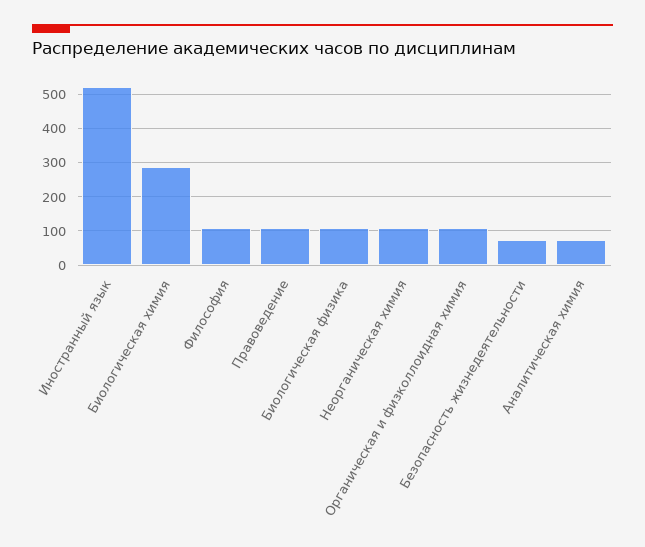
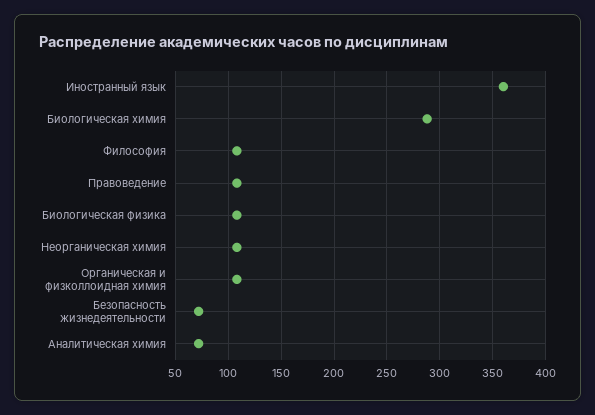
  {
-   "Иностранный язык": 520,
+   "Иностранный язык": 360,
    "Биологическая химия": 290,
    "Философия": 110,
    "Правоведение": 110,
    "Биологическая физика": 110,
    "Неорганическая химия": 110,
    "Органическая и физколлоидная химия": 110,
    "Безопасность жизнедеятельности": 70,
    "Аналитическая химия": 70
  }

